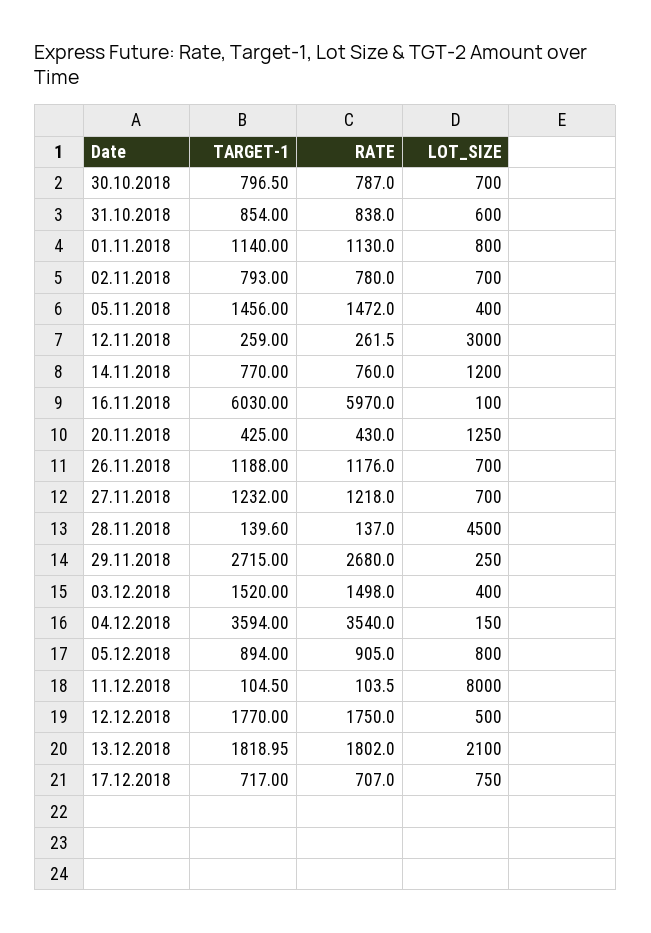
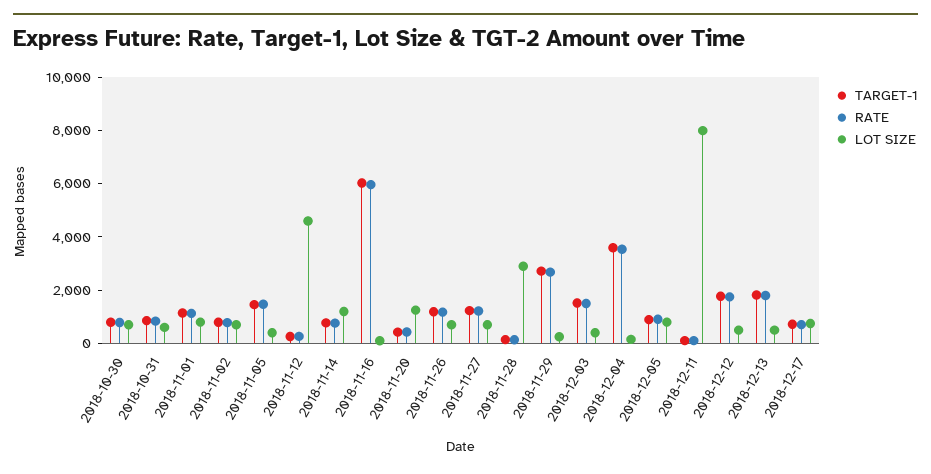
  {
    "TARGET-1": {
      "30.10.2018": 796.5,
      "31.10.2018": 854,
      "01.11.2018": 1140,
      "02.11.2018": 793,
      "05.11.2018": 1456,
      "12.11.2018": 259,
      "14.11.2018": 770,
      "16.11.2018": 6030,
      "20.11.2018": 425,
      "26.11.2018": 1188,
      "27.11.2018": 1232,
      "28.11.2018": 139.6,
      "29.11.2018": 2715,
      "03.12.2018": 1520,
      "04.12.2018": 3594,
      "05.12.2018": 894,
      "11.12.2018": 104.5,
      "12.12.2018": 1770,
      "13.12.2018": 1818.95,
      "17.12.2018": 717
    },
    "RATE": {
      "30.10.2018": 787,
      "31.10.2018": 838,
      "01.11.2018": 1130,
      "02.11.2018": 780,
      "05.11.2018": 1472,
      "12.11.2018": 261.5,
      "14.11.2018": 760,
      "16.11.2018": 5970,
      "20.11.2018": 430,
      "26.11.2018": 1176,
      "27.11.2018": 1218,
      "28.11.2018": 137,
      "29.11.2018": 2680,
      "03.12.2018": 1498,
      "04.12.2018": 3540,
      "05.12.2018": 905,
      "11.12.2018": 103.5,
      "12.12.2018": 1750,
      "13.12.2018": 1802,
      "17.12.2018": 707
    },
    "LOT_SIZE": {
      "30.10.2018": 700,
      "31.10.2018": 600,
      "01.11.2018": 800,
      "02.11.2018": 700,
      "05.11.2018": 400,
-     "12.11.2018": 3000,
+     "12.11.2018": 4500,
      "14.11.2018": 1200,
      "16.11.2018": 100,
      "20.11.2018": 1250,
      "26.11.2018": 700,
      "27.11.2018": 700,
-     "28.11.2018": 4500,
+     "28.11.2018": 3000,
      "29.11.2018": 250,
      "03.12.2018": 400,
      "04.12.2018": 150,
      "05.12.2018": 800,
      "11.12.2018": 8000,
      "12.12.2018": 500,
-     "13.12.2018": 2100,
+     "13.12.2018": 500,
      "17.12.2018": 750
    }
  }

